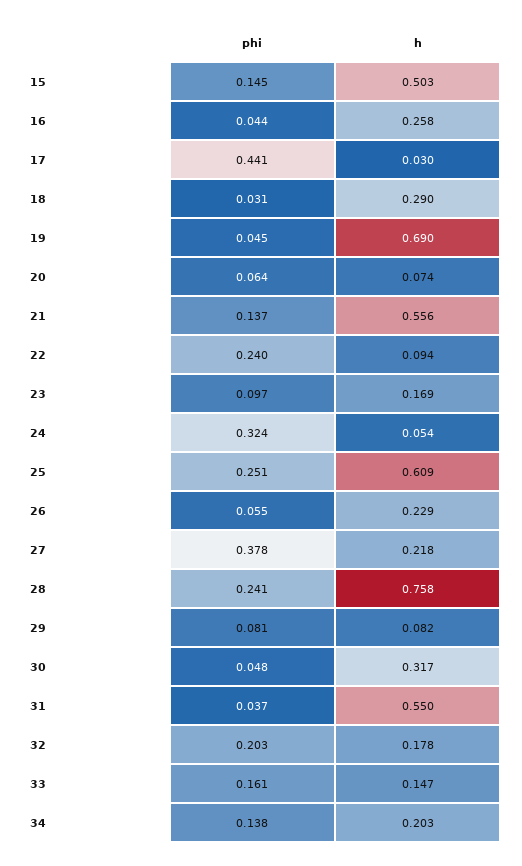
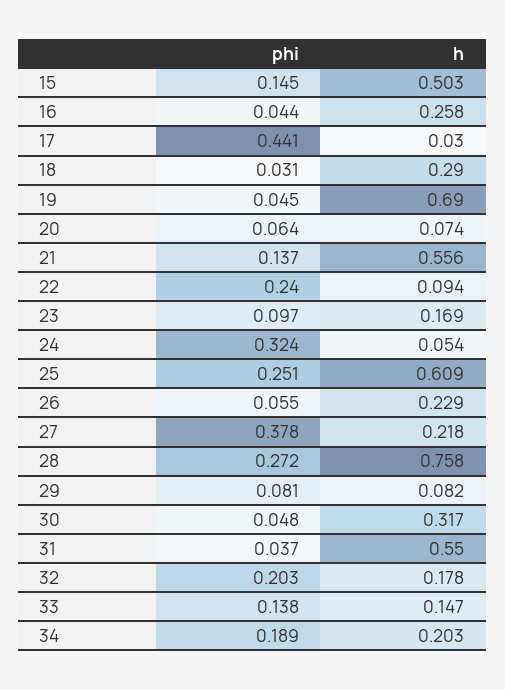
  {
    "phi": {
      "15": 0.145,
      "16": 0.044,
      "17": 0.441,
      "18": 0.031,
      "19": 0.045,
      "20": 0.064,
      "21": 0.137,
      "22": 0.24,
      "23": 0.097,
      "24": 0.324,
      "25": 0.251,
      "26": 0.055,
      "27": 0.378,
-     "28": 0.241,
+     "28": 0.272,
      "29": 0.081,
      "30": 0.048,
      "31": 0.037,
      "32": 0.203,
-     "33": 0.161,
+     "33": 0.138,
-     "34": 0.138
+     "34": 0.189
    },
    "h": {
      "15": 0.503,
      "16": 0.258,
      "17": 0.03,
      "18": 0.29,
      "19": 0.69,
      "20": 0.074,
      "21": 0.556,
      "22": 0.094,
      "23": 0.169,
      "24": 0.054,
      "25": 0.609,
      "26": 0.229,
      "27": 0.218,
      "28": 0.758,
      "29": 0.082,
      "30": 0.317,
      "31": 0.55,
      "32": 0.178,
      "33": 0.147,
      "34": 0.203
    }
  }

